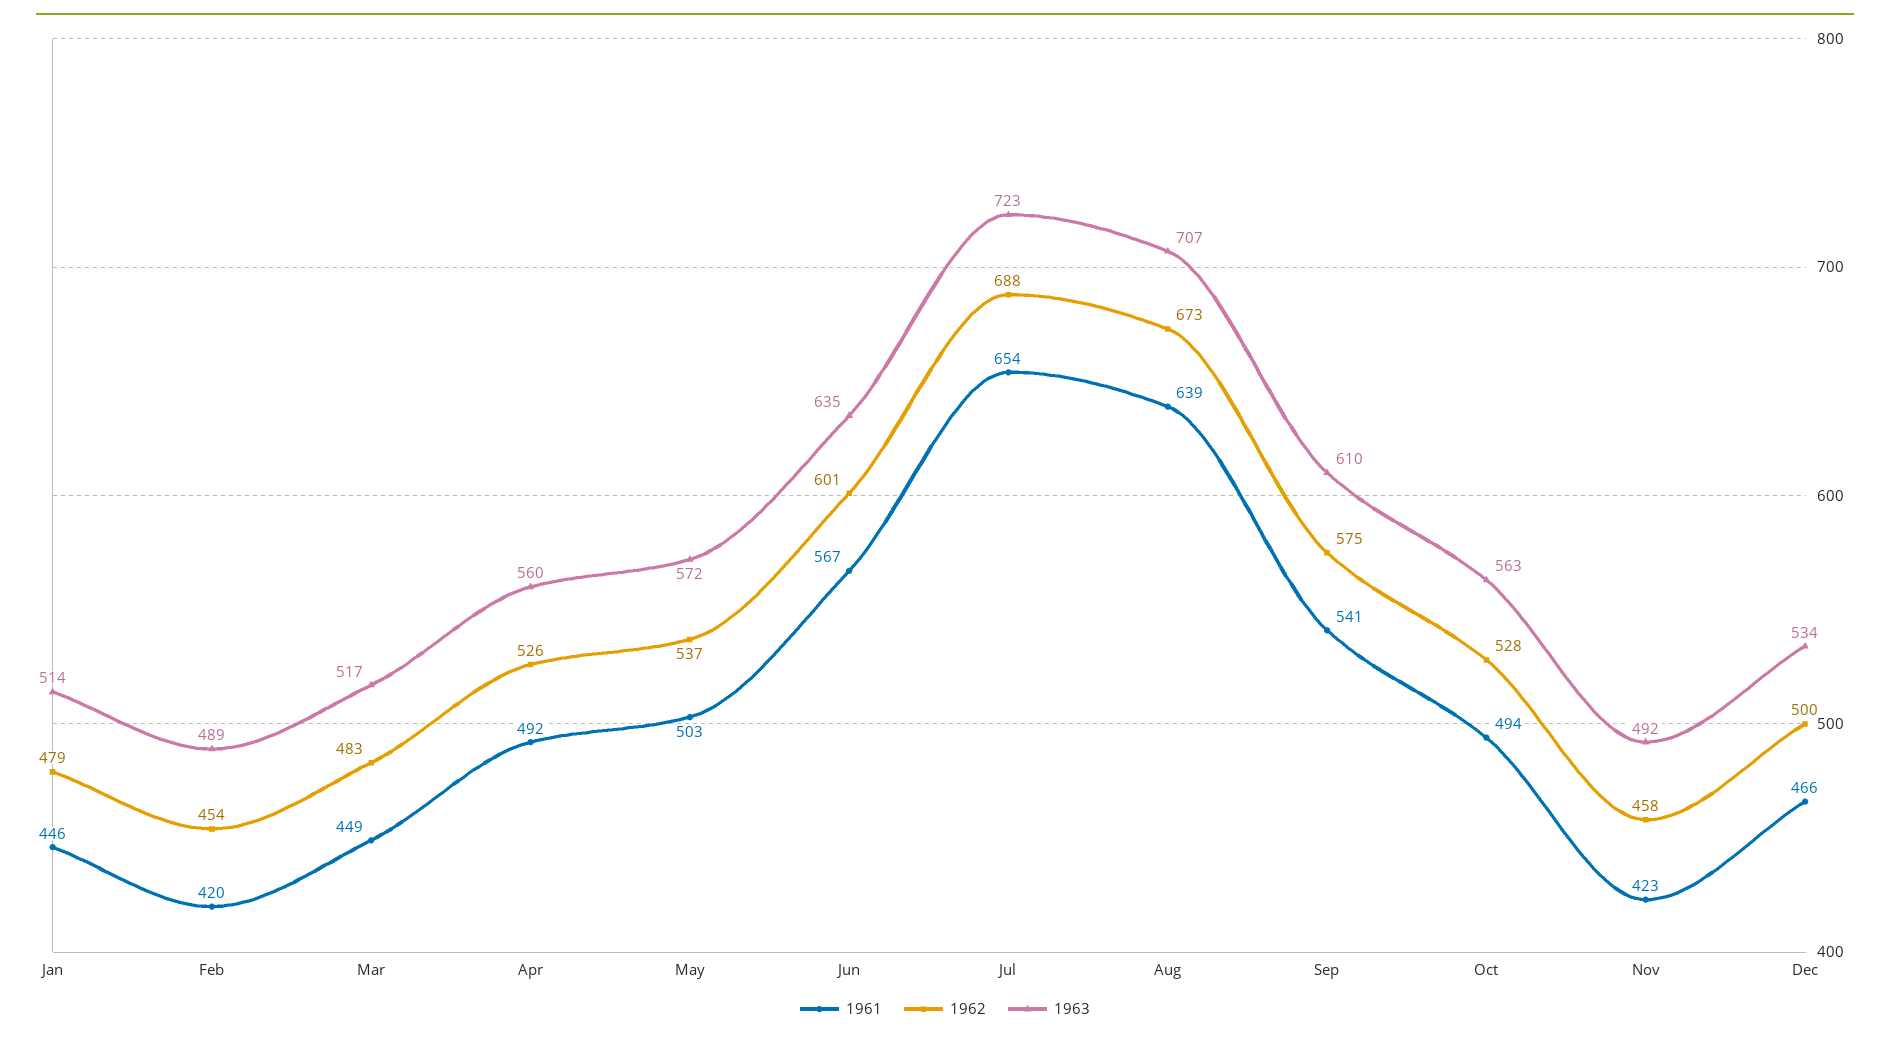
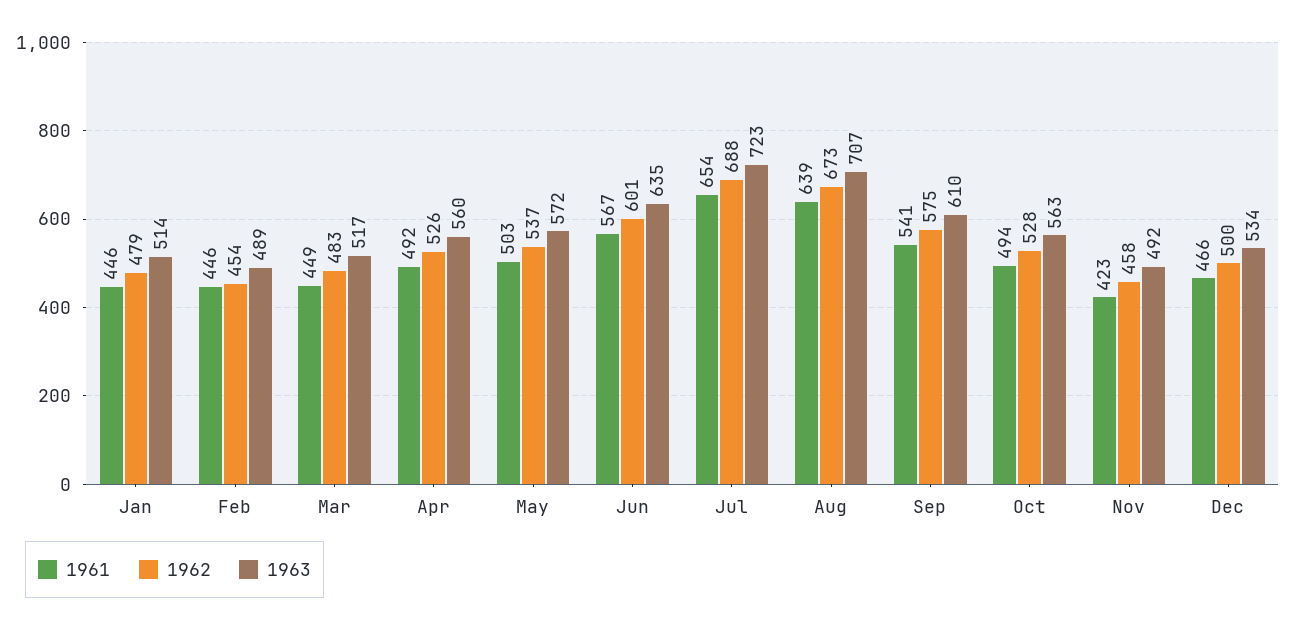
  {
    "1961": {
      "Jan": 446,
-     "Feb": 420,
+     "Feb": 446,
      "Mar": 449,
      "Apr": 492,
      "May": 503,
      "Jun": 567,
      "Jul": 654,
      "Aug": 639,
      "Sep": 541,
      "Oct": 494,
      "Nov": 423,
      "Dec": 466
    },
    "1962": {
      "Jan": 479,
      "Feb": 454,
      "Mar": 483,
      "Apr": 526,
      "May": 537,
      "Jun": 601,
      "Jul": 688,
      "Aug": 673,
      "Sep": 575,
      "Oct": 528,
      "Nov": 458,
      "Dec": 500
    },
    "1963": {
      "Jan": 514,
      "Feb": 489,
      "Mar": 517,
      "Apr": 560,
      "May": 572,
      "Jun": 635,
      "Jul": 723,
      "Aug": 707,
      "Sep": 610,
      "Oct": 563,
      "Nov": 492,
      "Dec": 534
    }
  }

